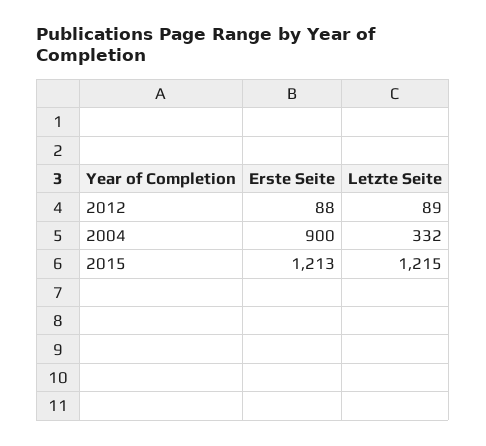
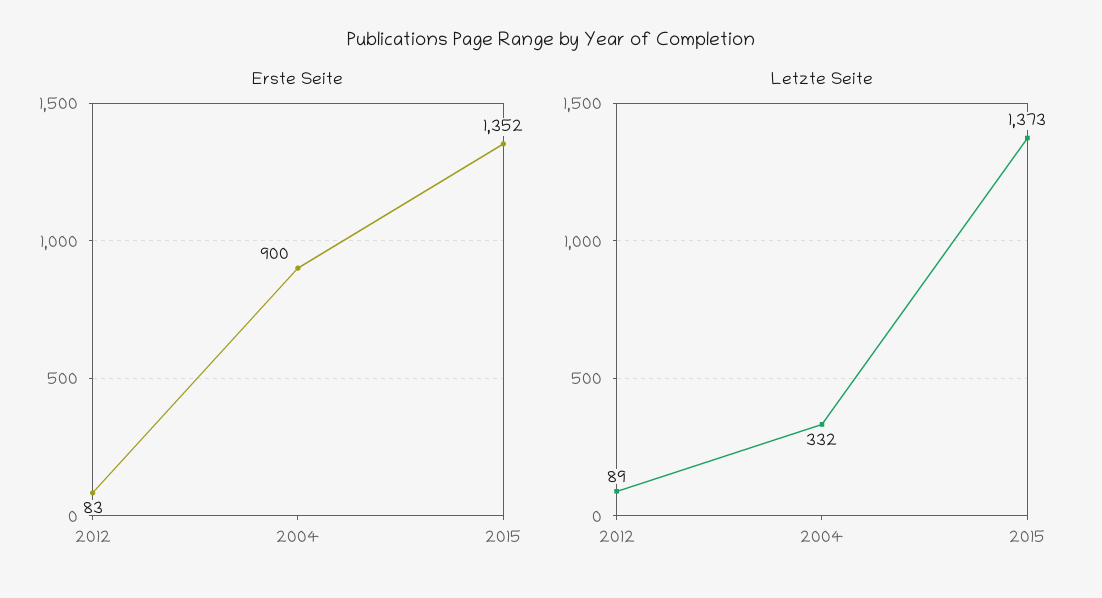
  {
    "Erste Seite": {
-     "2012": 88,
+     "2012": 83,
      "2004": 900,
-     "2015": 1213
+     "2015": 1352
    },
    "Letzte Seite": {
      "2012": 89,
      "2004": 332,
-     "2015": 1215
+     "2015": 1373
    }
  }

